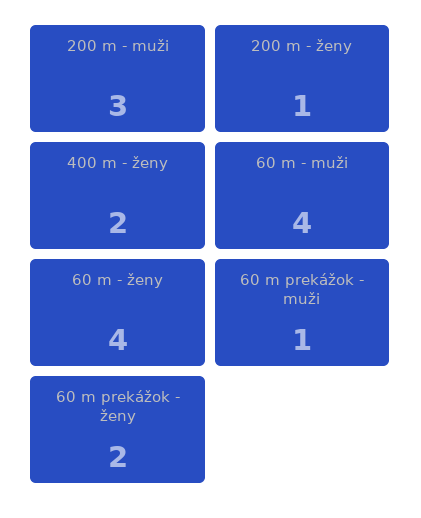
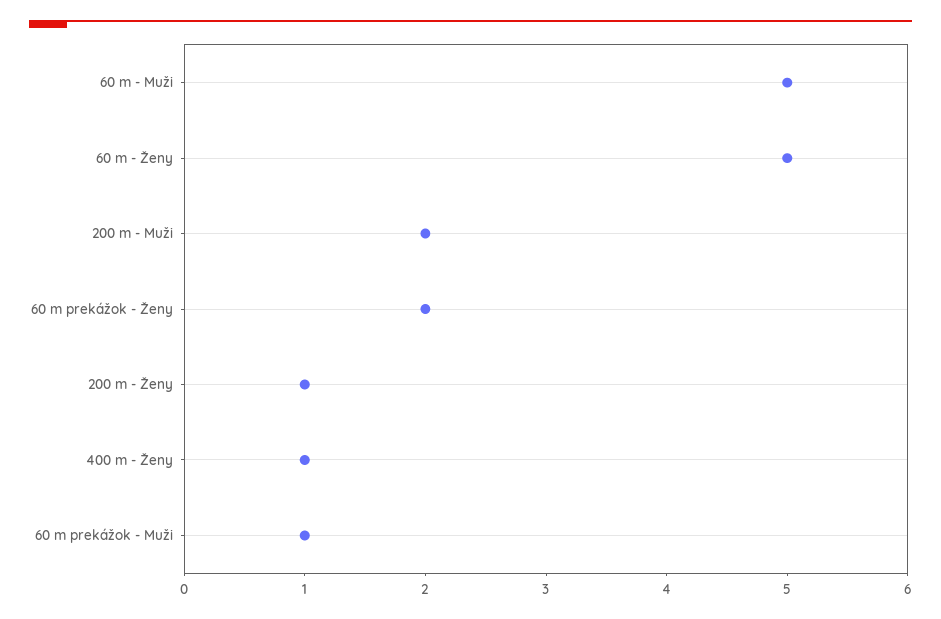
  {
-   "200 m - muži": 3,
+   "200 m - muži": 2,
    "200 m - ženy": 1,
-   "400 m - ženy": 2,
+   "400 m - ženy": 1,
-   "60 m - muži": 4,
+   "60 m - muži": 5,
-   "60 m - ženy": 4,
+   "60 m - ženy": 5,
    "60 m prekážok - muži": 1,
    "60 m prekážok - ženy": 2
  }

